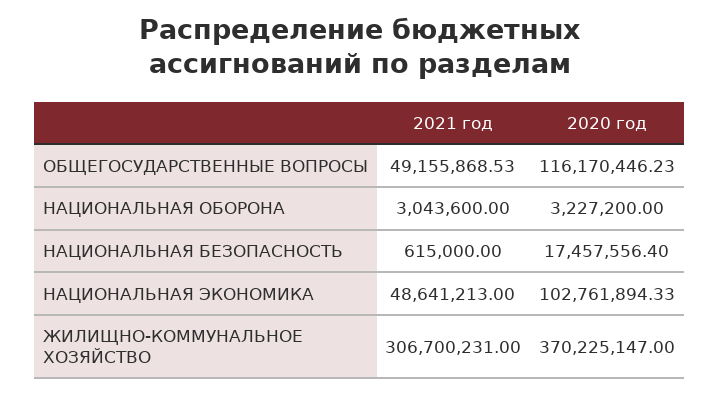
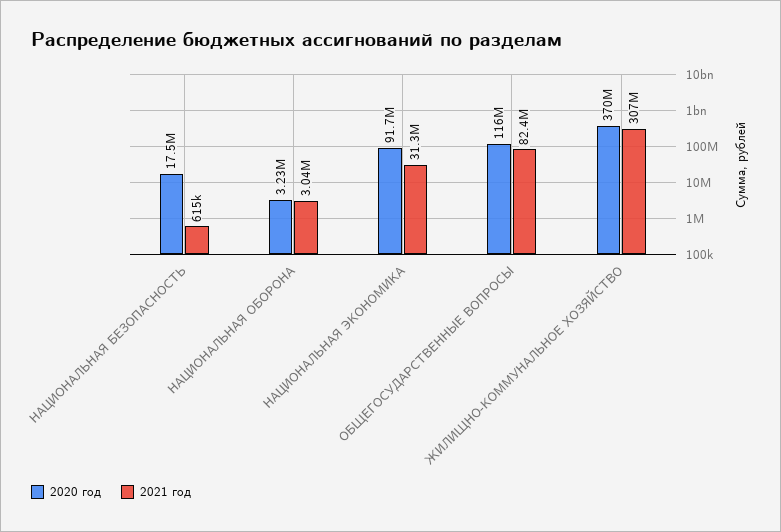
  {
    "2021 год": {
-     "ОБЩЕГОСУДАРСТВЕННЫЕ ВОПРОСЫ": 49155868.53,
+     "ОБЩЕГОСУДАРСТВЕННЫЕ ВОПРОСЫ": 82400000,
      "НАЦИОНАЛЬНАЯ ОБОРОНА": 3043600,
      "НАЦИОНАЛЬНАЯ БЕЗОПАСНОСТЬ": 615000,
-     "НАЦИОНАЛЬНАЯ ЭКОНОМИКА": 48641213,
+     "НАЦИОНАЛЬНАЯ ЭКОНОМИКА": 31300000,
      "ЖИЛИЩНО-КОММУНАЛЬНОЕ ХОЗЯЙСТВО": 306700231
    },
    "2020 год": {
      "ОБЩЕГОСУДАРСТВЕННЫЕ ВОПРОСЫ": 116170446.23,
      "НАЦИОНАЛЬНАЯ ОБОРОНА": 3227200,
      "НАЦИОНАЛЬНАЯ БЕЗОПАСНОСТЬ": 17457556.4,
-     "НАЦИОНАЛЬНАЯ ЭКОНОМИКА": 102761894.33,
+     "НАЦИОНАЛЬНАЯ ЭКОНОМИКА": 91700000,
      "ЖИЛИЩНО-КОММУНАЛЬНОЕ ХОЗЯЙСТВО": 370225147
    }
  }

